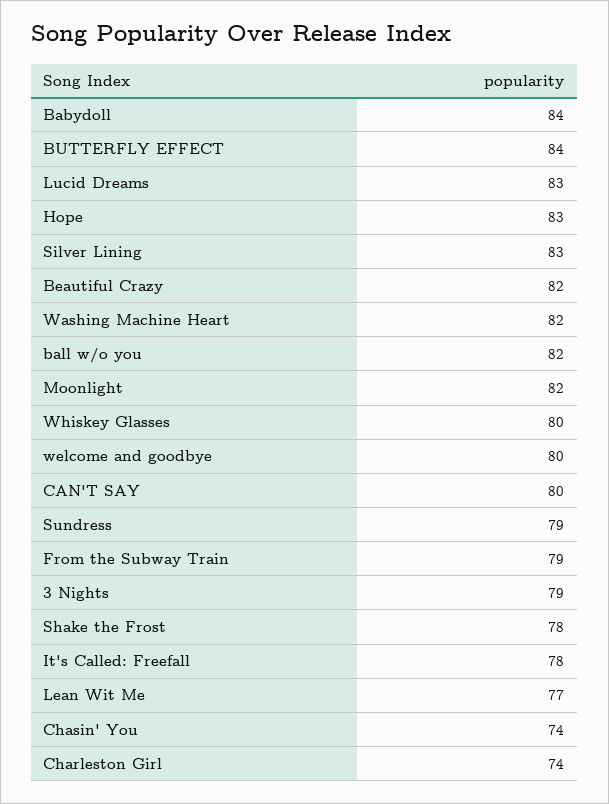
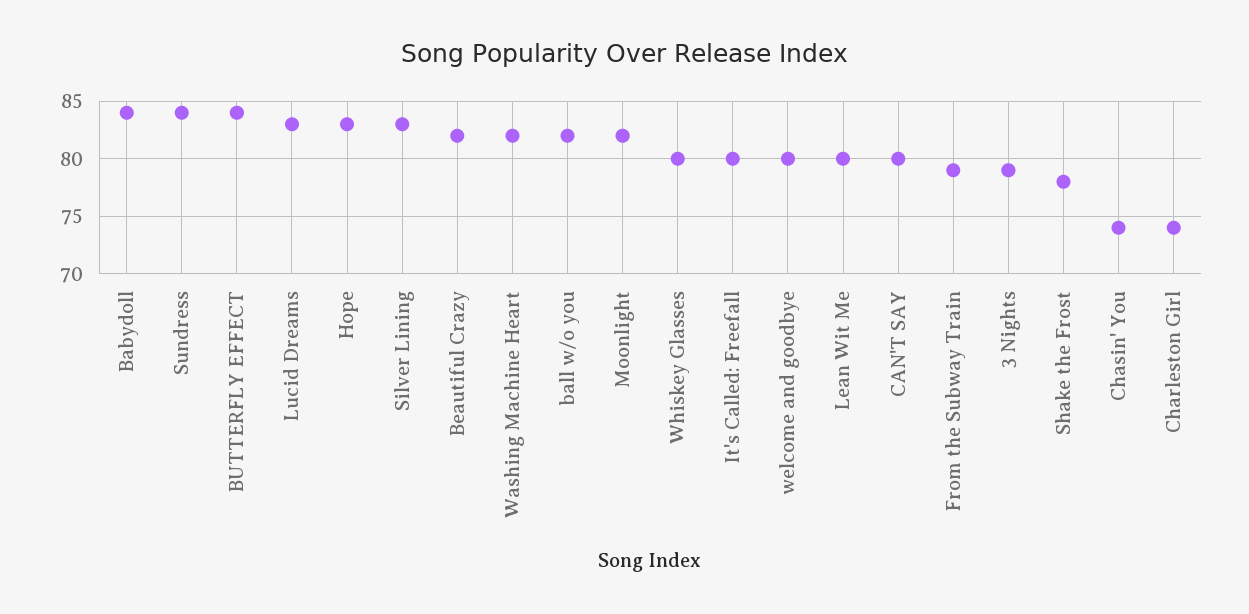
  {
    "Babydoll": 84,
    "BUTTERFLY EFFECT": 84,
    "Lucid Dreams": 83,
    "Hope": 83,
    "Silver Lining": 83,
    "Beautiful Crazy": 82,
    "Washing Machine Heart": 82,
    "ball w/o you": 82,
    "Moonlight": 82,
    "Whiskey Glasses": 80,
    "welcome and goodbye": 80,
    "CAN'T SAY": 80,
-   "Sundress": 79,
+   "Sundress": 84,
    "From the Subway Train": 79,
    "3 Nights": 79,
    "Shake the Frost": 78,
-   "It's Called: Freefall": 78,
+   "It's Called: Freefall": 80,
-   "Lean Wit Me": 77,
+   "Lean Wit Me": 80,
    "Chasin' You": 74,
    "Charleston Girl": 74
  }

